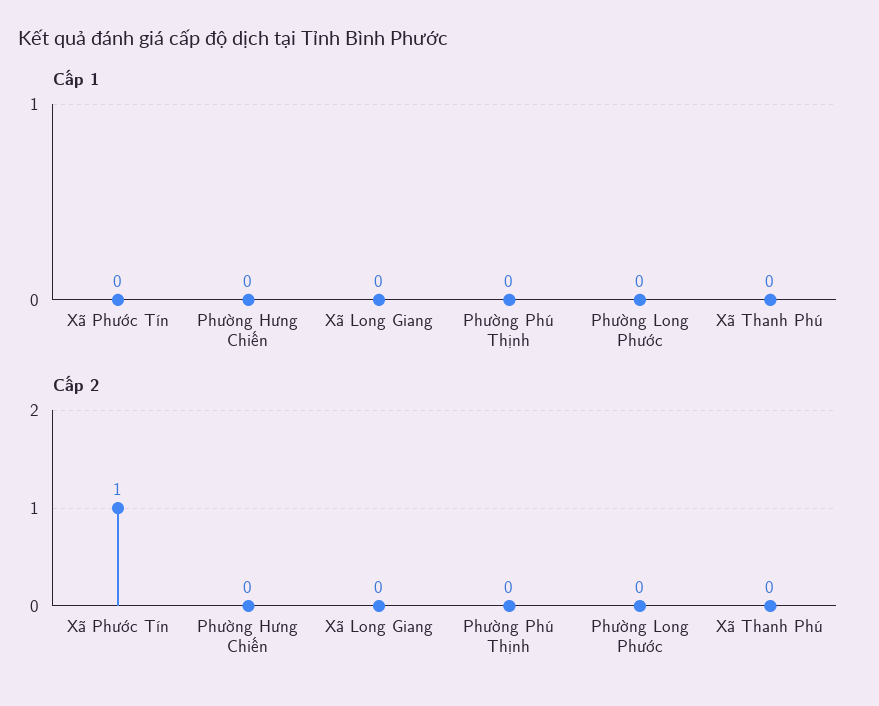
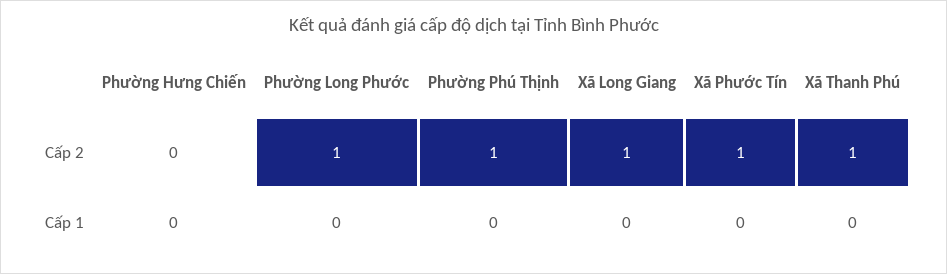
  {
    "Cấp 1": {
      "Xã Phước Tín": 0,
      "Phường Hưng Chiến": 0,
      "Xã Long Giang": 0,
      "Phường Phú Thịnh": 0,
      "Phường Long Phước": 0,
      "Xã Thanh Phú": 0
    },
    "Cấp 2": {
      "Xã Phước Tín": 1,
      "Phường Hưng Chiến": 0,
-     "Xã Long Giang": 0,
+     "Xã Long Giang": 1,
-     "Phường Phú Thịnh": 0,
+     "Phường Phú Thịnh": 1,
-     "Phường Long Phước": 0,
+     "Phường Long Phước": 1,
-     "Xã Thanh Phú": 0
+     "Xã Thanh Phú": 1
    }
  }

